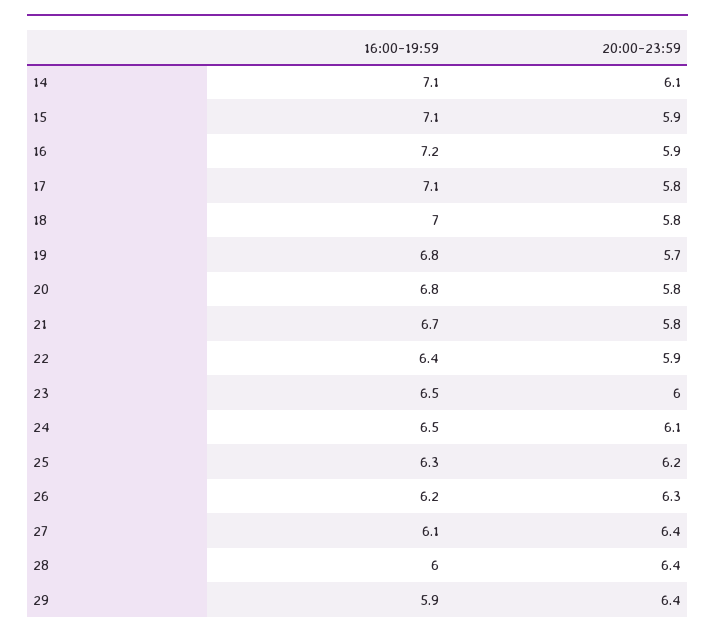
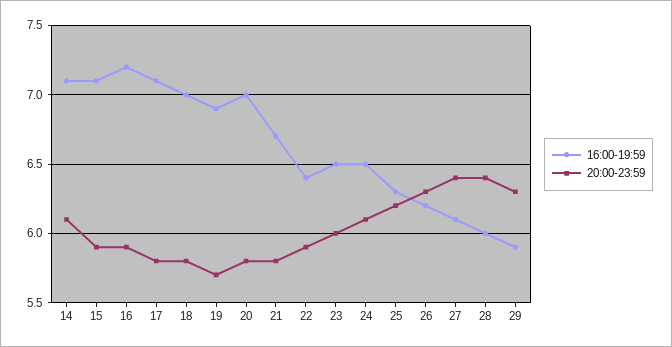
  {
    "16:00-19:59": {
      "14": 7.1,
      "15": 7.1,
      "16": 7.2,
      "17": 7.1,
      "18": 7,
-     "19": 6.8,
+     "19": 6.9,
-     "20": 6.8,
+     "20": 7,
      "21": 6.7,
      "22": 6.4,
      "23": 6.5,
      "24": 6.5,
      "25": 6.3,
      "26": 6.2,
      "27": 6.1,
      "28": 6,
      "29": 5.9
    },
    "20:00-23:59": {
      "14": 6.1,
      "15": 5.9,
      "16": 5.9,
      "17": 5.8,
      "18": 5.8,
      "19": 5.7,
      "20": 5.8,
      "21": 5.8,
      "22": 5.9,
      "23": 6,
      "24": 6.1,
      "25": 6.2,
      "26": 6.3,
      "27": 6.4,
      "28": 6.4,
-     "29": 6.4
+     "29": 6.3
    }
  }

